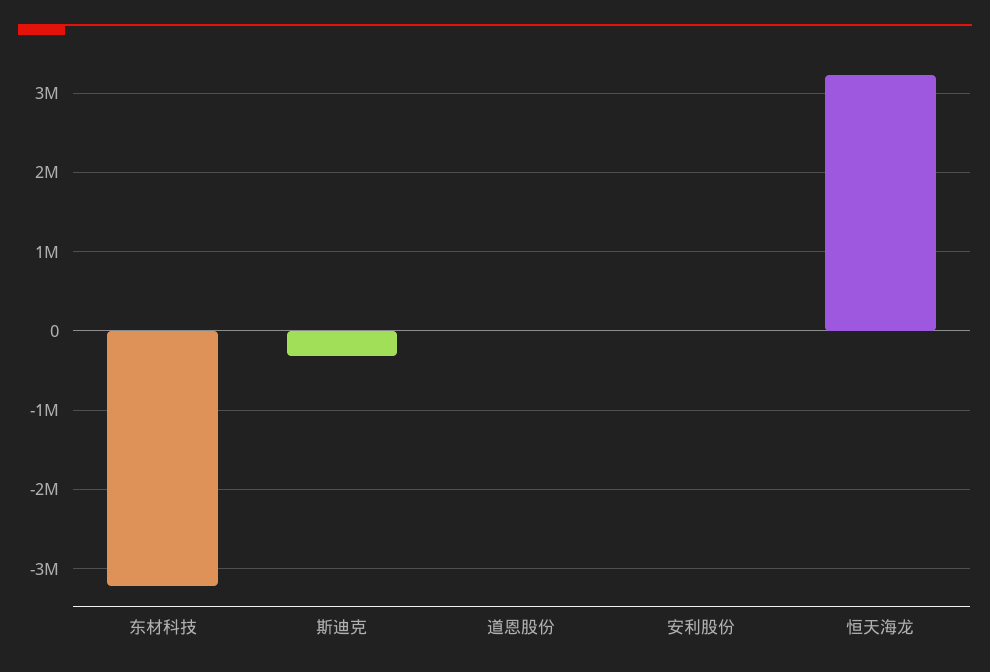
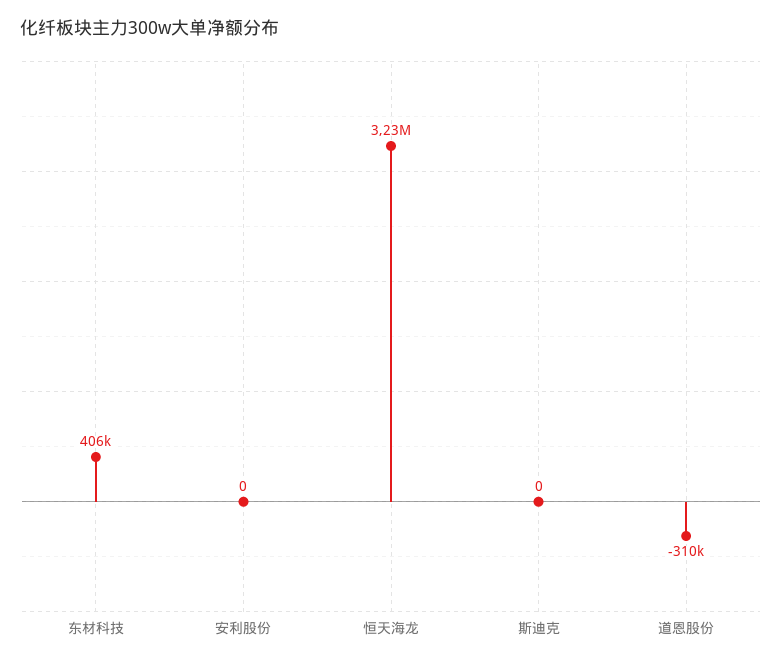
  {
-   "东材科技": -3200000,
+   "东材科技": 406000,
-   "斯迪克": -300000,
+   "斯迪克": 0,
-   "道恩股份": 0,
+   "道恩股份": -310000,
    "安利股份": 0,
    "恒天海龙": 3230000
  }

